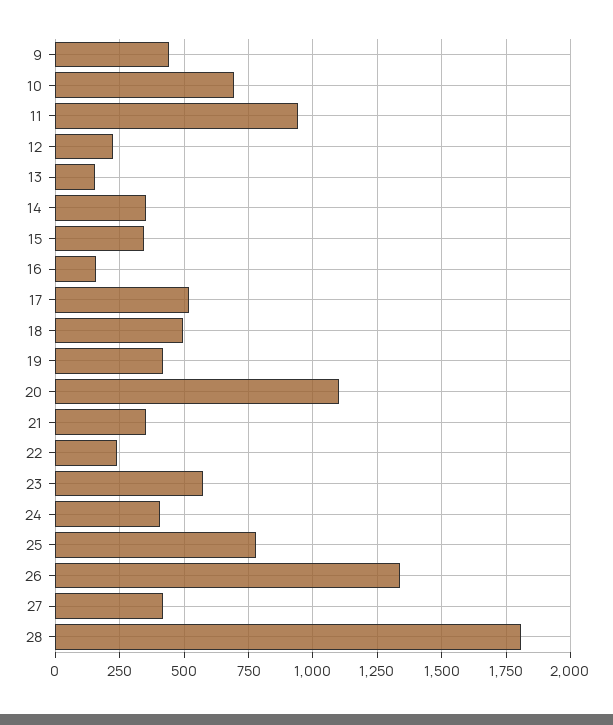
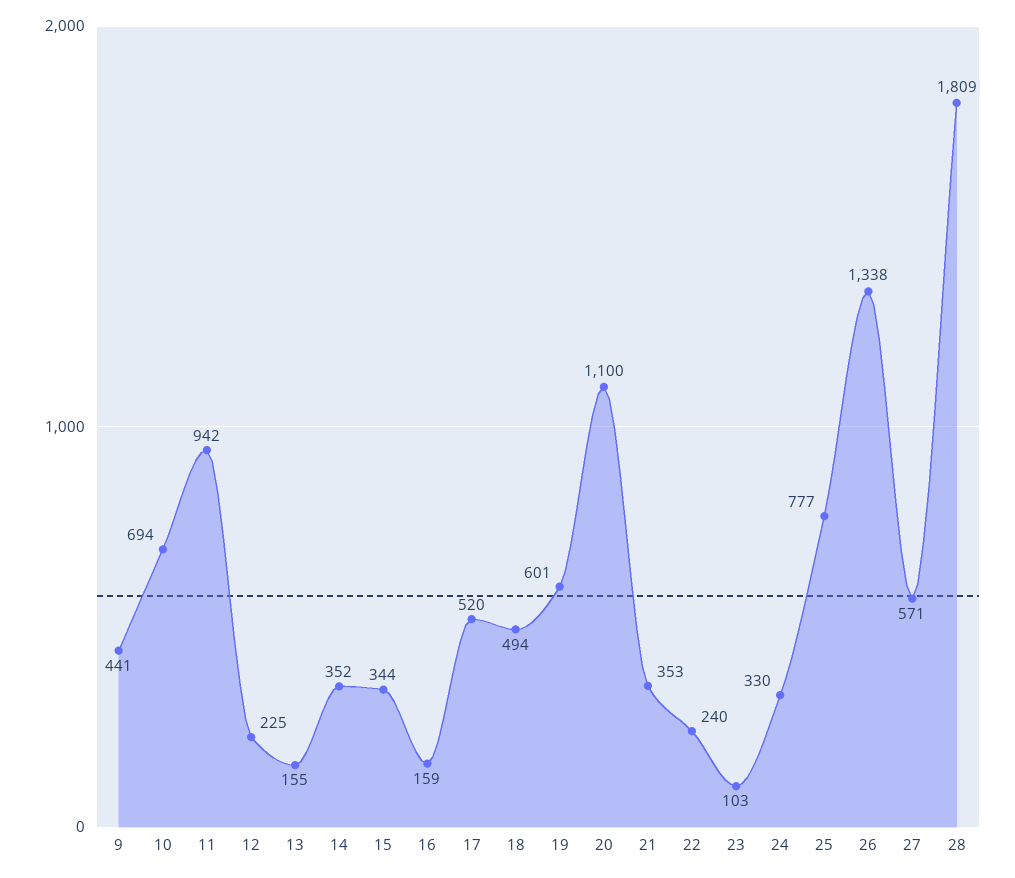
  {
    "9": 441,
    "10": 694,
    "11": 942,
    "12": 225,
    "13": 155,
    "14": 352,
    "15": 344,
    "16": 159,
    "17": 520,
    "18": 494,
-   "19": 425,
+   "19": 601,
    "20": 1100,
    "21": 353,
    "22": 240,
-   "23": 575,
+   "23": 103,
-   "24": 400,
+   "24": 330,
    "25": 777,
    "26": 1338,
-   "27": 425,
+   "27": 571,
    "28": 1809
  }

